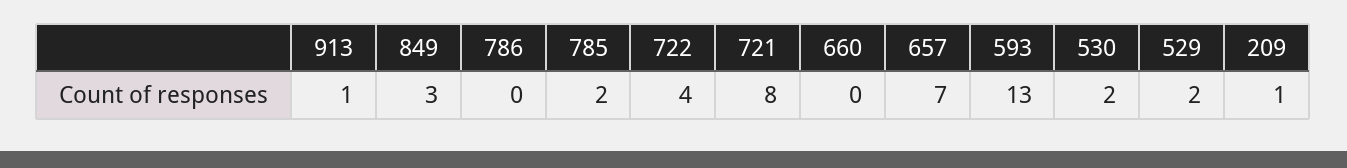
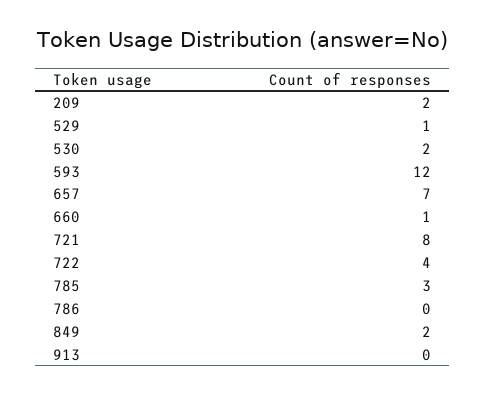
  {
-   "913": 1,
+   "913": 0,
-   "849": 3,
+   "849": 2,
    "786": 0,
-   "785": 2,
+   "785": 3,
    "722": 4,
    "721": 8,
-   "660": 0,
+   "660": 1,
    "657": 7,
-   "593": 13,
+   "593": 12,
    "530": 2,
-   "529": 2,
+   "529": 1,
-   "209": 1
+   "209": 2
  }

